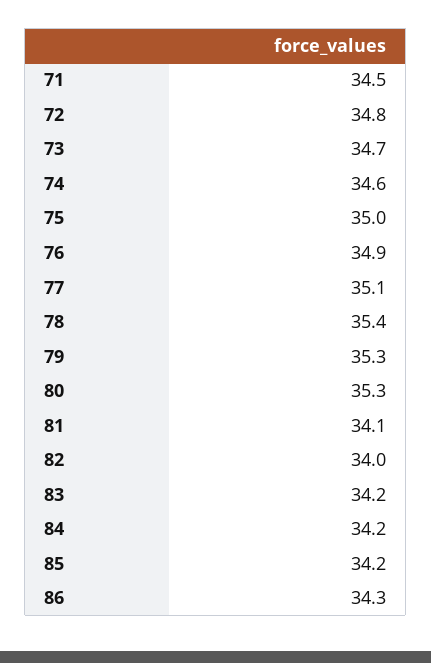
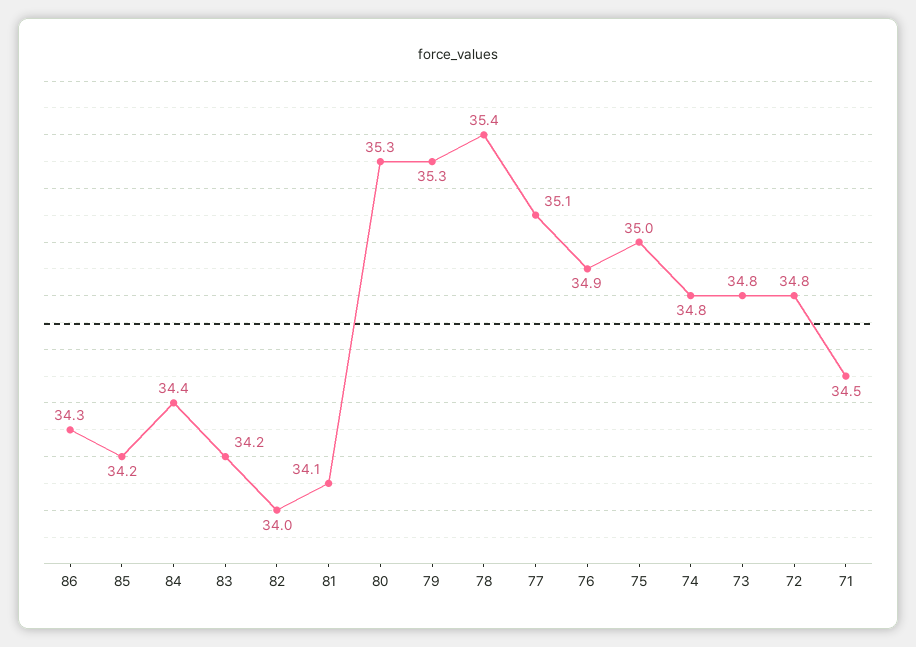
  {
    "71": 34.5,
    "72": 34.8,
-   "73": 34.7,
+   "73": 34.8,
-   "74": 34.6,
+   "74": 34.8,
    "75": 35,
    "76": 34.9,
    "77": 35.1,
    "78": 35.4,
    "79": 35.3,
    "80": 35.3,
    "81": 34.1,
    "82": 34,
    "83": 34.2,
-   "84": 34.2,
+   "84": 34.4,
    "85": 34.2,
    "86": 34.3
  }

